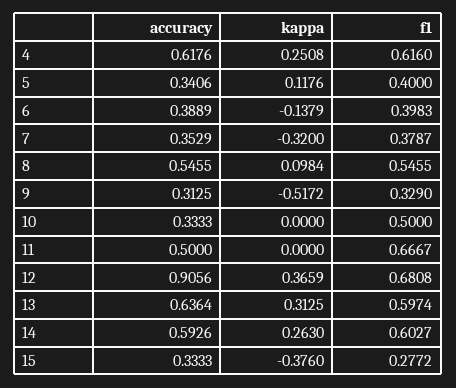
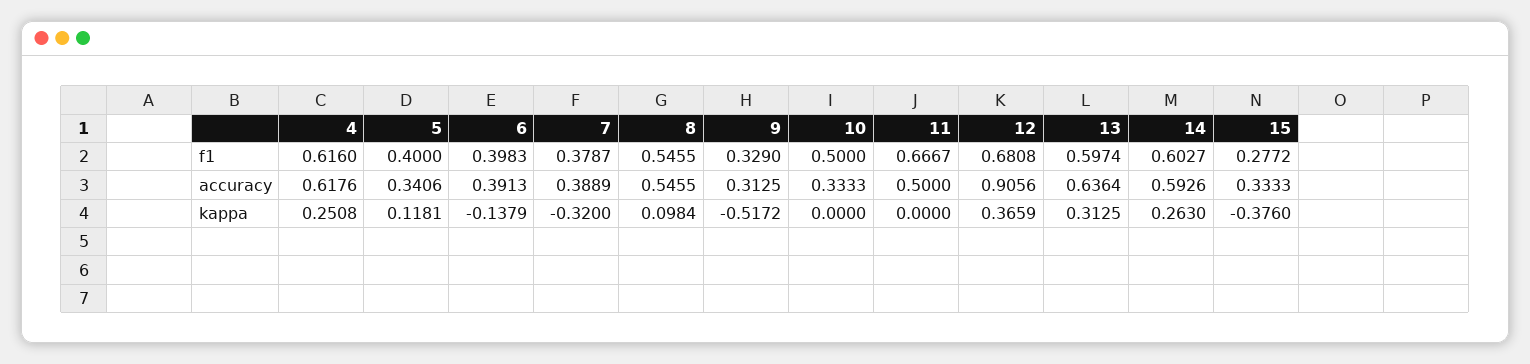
  {
    "accuracy": {
      "4": 0.6176,
      "5": 0.3406,
-     "6": 0.3889,
+     "6": 0.3913,
-     "7": 0.3529,
+     "7": 0.3889,
      "8": 0.5455,
      "9": 0.3125,
      "10": 0.3333,
      "11": 0.5,
      "12": 0.9056,
      "13": 0.6364,
      "14": 0.5926,
      "15": 0.3333
    },
    "kappa": {
      "4": 0.2508,
-     "5": 0.1176,
+     "5": 0.1181,
      "6": -0.1379,
      "7": -0.32,
      "8": 0.0984,
      "9": -0.5172,
      "10": 0,
      "11": 0,
      "12": 0.3659,
      "13": 0.3125,
      "14": 0.263,
      "15": -0.376
    },
    "f1": {
      "4": 0.616,
      "5": 0.4,
      "6": 0.3983,
      "7": 0.3787,
      "8": 0.5455,
      "9": 0.329,
      "10": 0.5,
      "11": 0.6667,
      "12": 0.6808,
      "13": 0.5974,
      "14": 0.6027,
      "15": 0.2772
    }
  }

